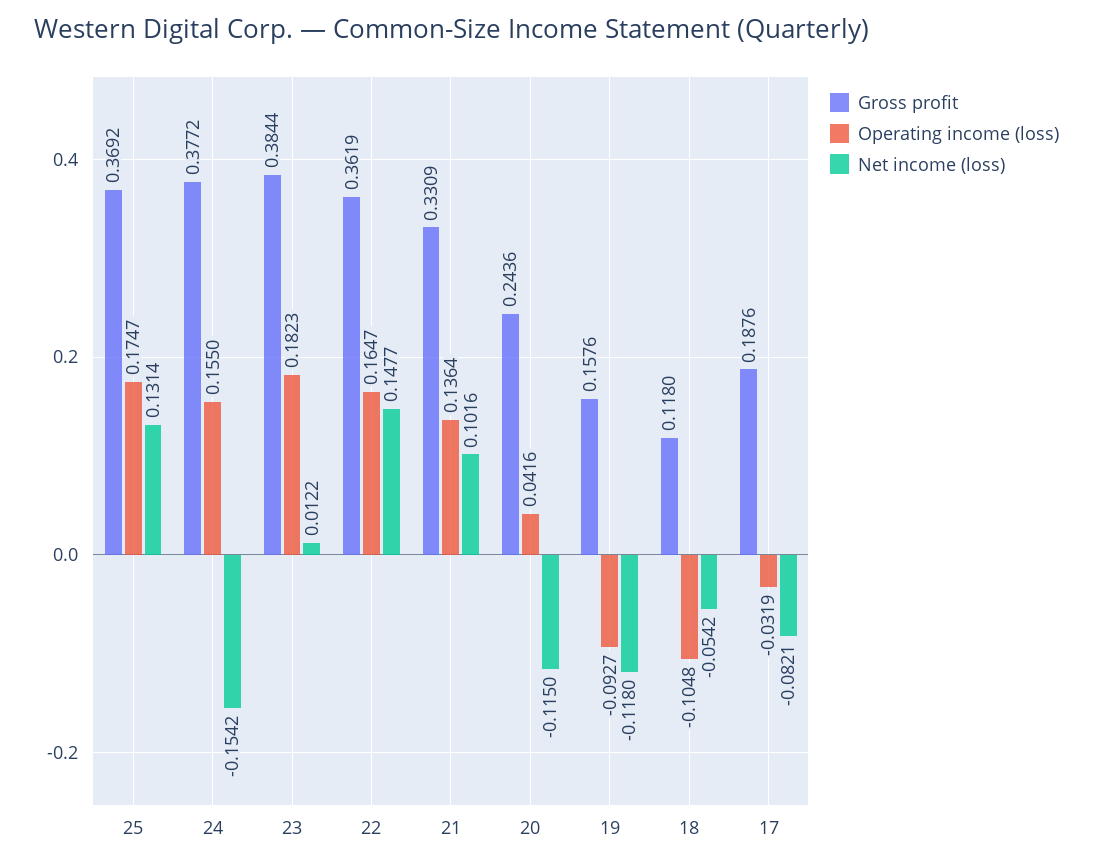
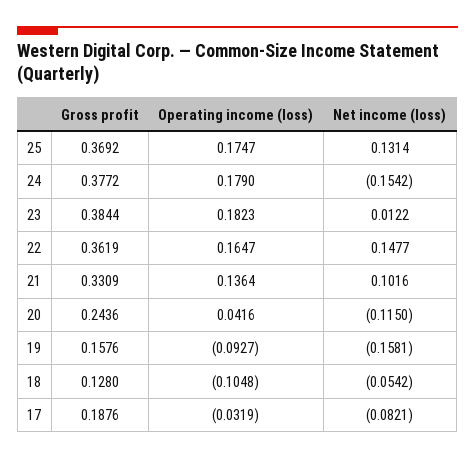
  {
    "Gross profit": {
      "25": 0.3692,
      "24": 0.3772,
      "23": 0.3844,
      "22": 0.3619,
      "21": 0.3309,
      "20": 0.2436,
      "19": 0.1576,
-     "18": 0.118,
+     "18": 0.128,
      "17": 0.1876
    },
    "Operating income (loss)": {
      "25": 0.1747,
-     "24": 0.155,
+     "24": 0.179,
      "23": 0.1823,
      "22": 0.1647,
      "21": 0.1364,
      "20": 0.0416,
      "19": -0.0927,
      "18": -0.1048,
      "17": -0.0319
    },
    "Net income (loss)": {
      "25": 0.1314,
      "24": -0.1542,
      "23": 0.0122,
      "22": 0.1477,
      "21": 0.1016,
      "20": -0.115,
-     "19": -0.118,
+     "19": -0.1581,
      "18": -0.0542,
      "17": -0.0821
    }
  }

